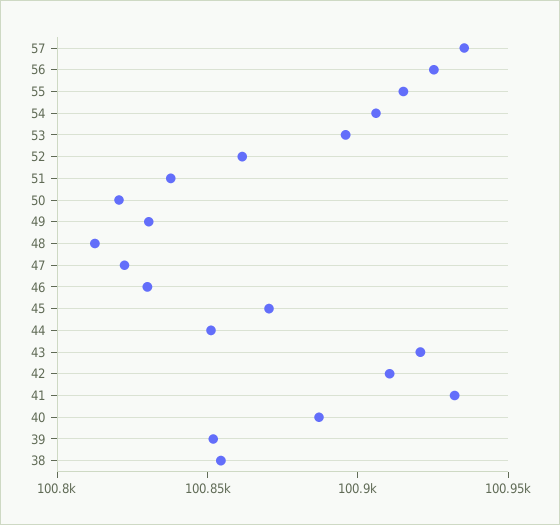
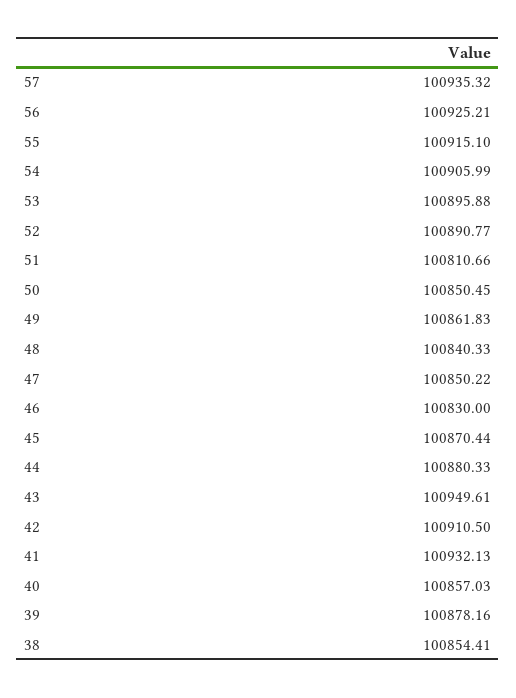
  {
    "57": 100935.32,
    "56": 100925.21,
    "55": 100915.1,
    "54": 100905.99,
    "53": 100895.88,
-   "52": 100860,
+   "52": 100890.77,
-   "51": 100840,
+   "51": 100810.66,
-   "50": 100820,
+   "50": 100850.45,
-   "49": 100830,
+   "49": 100861.83,
-   "48": 100810,
+   "48": 100840.33,
-   "47": 100820,
+   "47": 100850.22,
    "46": 100830,
    "45": 100870.44,
-   "44": 100850,
+   "44": 100880.33,
-   "43": 100920,
+   "43": 100949.61,
    "42": 100910.5,
    "41": 100932.13,
-   "40": 100890,
+   "40": 100857.03,
-   "39": 100850,
+   "39": 100878.16,
    "38": 100854.41
  }

